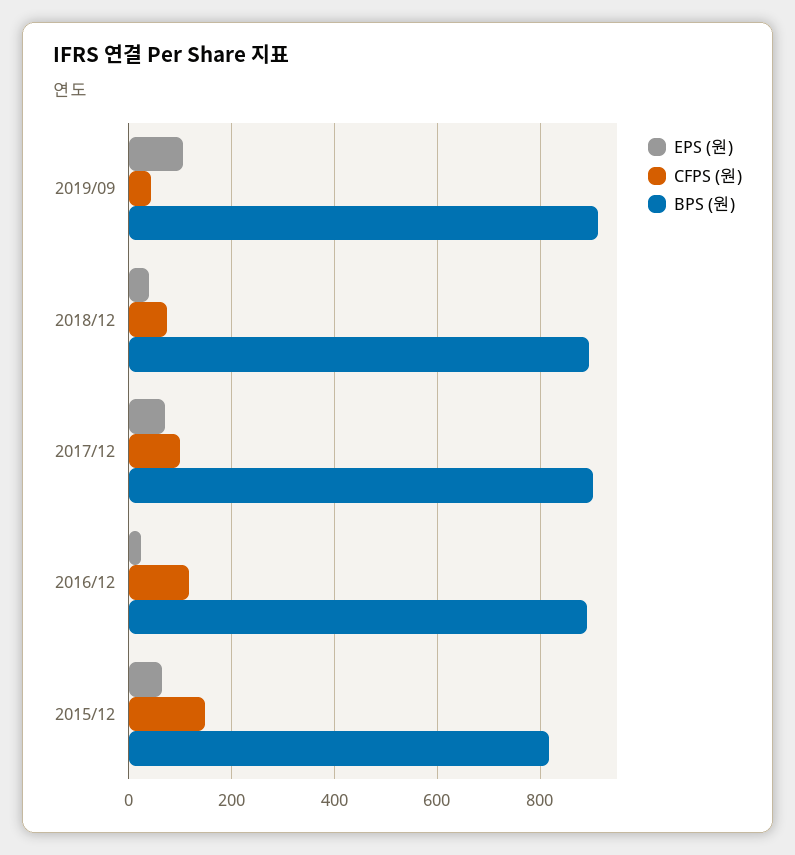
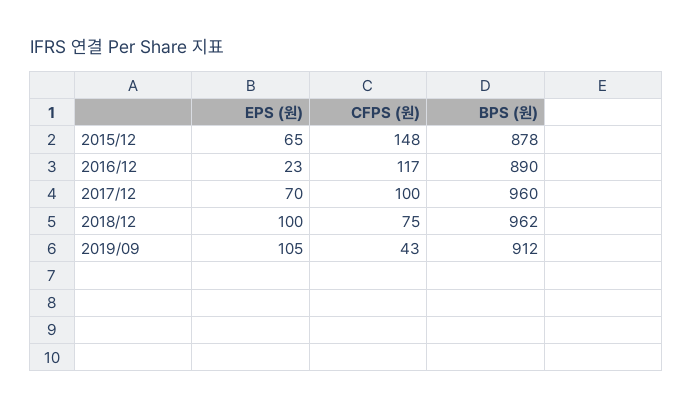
  {
    "EPS (원)": {
      "2019/09": 105,
-     "2018/12": 40,
+     "2018/12": 100,
      "2017/12": 70,
      "2016/12": 23,
      "2015/12": 65
    },
    "CFPS (원)": {
      "2019/09": 43,
      "2018/12": 75,
      "2017/12": 100,
      "2016/12": 117,
      "2015/12": 148
    },
    "BPS (원)": {
      "2019/09": 912,
-     "2018/12": 900,
+     "2018/12": 962,
-     "2017/12": 900,
+     "2017/12": 960,
      "2016/12": 890,
-     "2015/12": 820
+     "2015/12": 878
    }
  }

